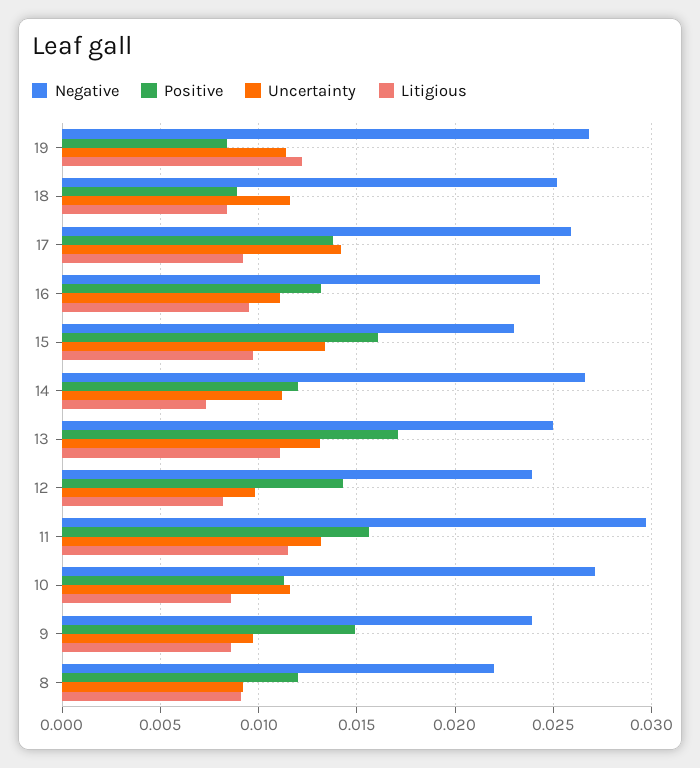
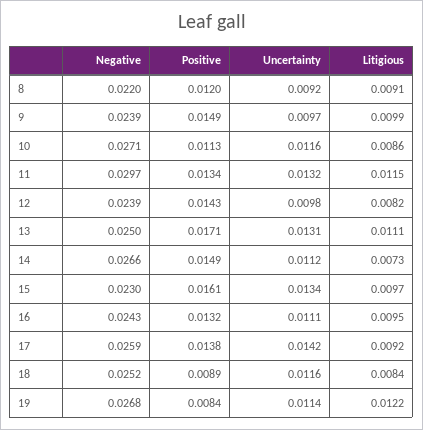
  {
    "Negative": {
      "19": 0.0268,
      "18": 0.0252,
      "17": 0.0259,
      "16": 0.0243,
      "15": 0.023,
      "14": 0.0266,
      "13": 0.025,
      "12": 0.0239,
      "11": 0.0297,
      "10": 0.0271,
      "9": 0.0239,
      "8": 0.022
    },
    "Positive": {
      "19": 0.0084,
      "18": 0.0089,
      "17": 0.0138,
      "16": 0.0132,
      "15": 0.0161,
-     "14": 0.012,
+     "14": 0.0149,
      "13": 0.0171,
      "12": 0.0143,
-     "11": 0.0155,
+     "11": 0.0134,
      "10": 0.0113,
      "9": 0.0149,
      "8": 0.012
    },
    "Uncertainty": {
      "19": 0.0114,
      "18": 0.0116,
      "17": 0.0142,
      "16": 0.0111,
      "15": 0.0134,
      "14": 0.0112,
      "13": 0.0131,
      "12": 0.0098,
      "11": 0.0132,
      "10": 0.0116,
      "9": 0.0097,
      "8": 0.0092
    },
    "Litigious": {
      "19": 0.0122,
      "18": 0.0084,
      "17": 0.0092,
      "16": 0.0095,
      "15": 0.0097,
      "14": 0.0073,
      "13": 0.0111,
      "12": 0.0082,
      "11": 0.0115,
      "10": 0.0086,
-     "9": 0.0085,
+     "9": 0.0099,
      "8": 0.0091
    }
  }

